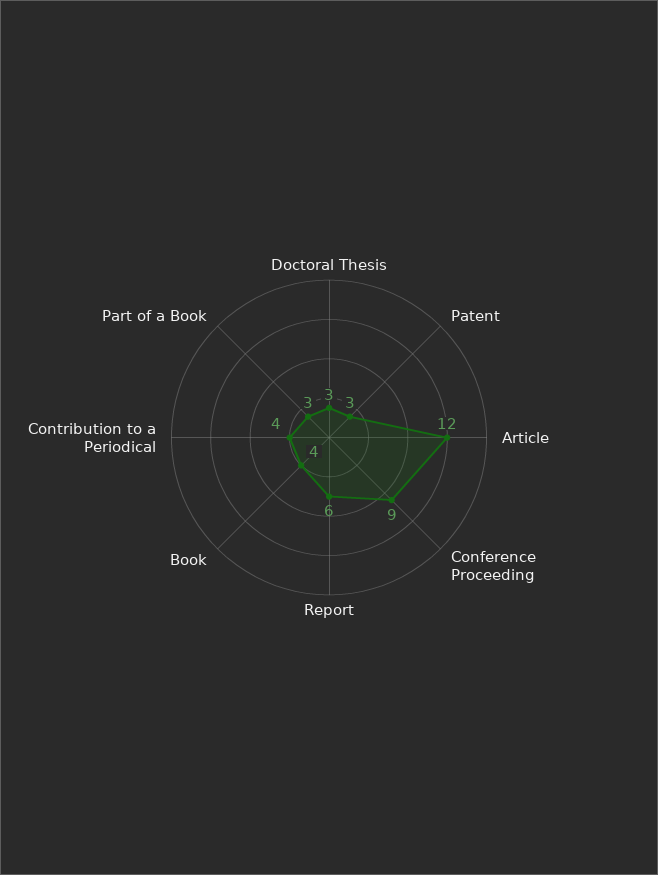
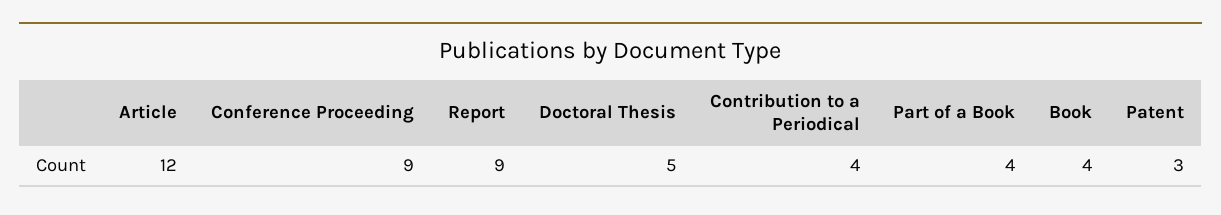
  {
-   "Doctoral Thesis": 3,
+   "Doctoral Thesis": 5,
    "Patent": 3,
    "Article": 12,
    "Conference Proceeding": 9,
-   "Report": 6,
+   "Report": 9,
    "Book": 4,
    "Contribution to a Periodical": 4,
-   "Part of a Book": 3
+   "Part of a Book": 4
  }

